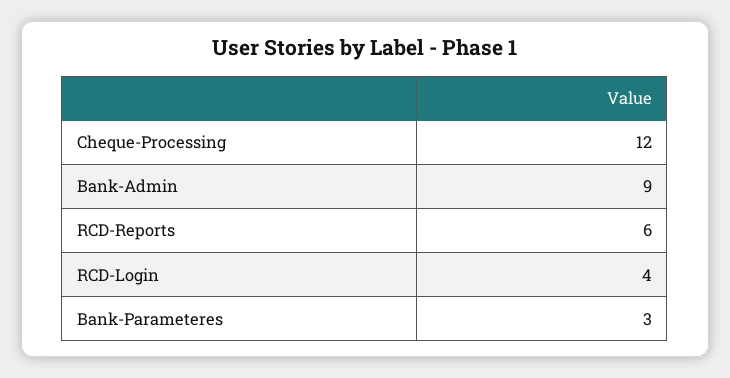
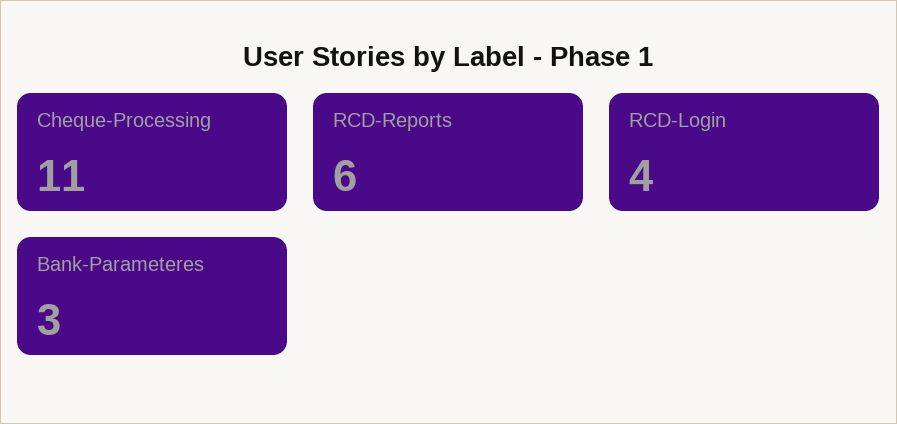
  {
-   "Cheque-Processing": 12,
+   "Cheque-Processing": 11,
-   "Bank-Admin": 9,
    "RCD-Reports": 6,
    "RCD-Login": 4,
    "Bank-Parameteres": 3
  }

